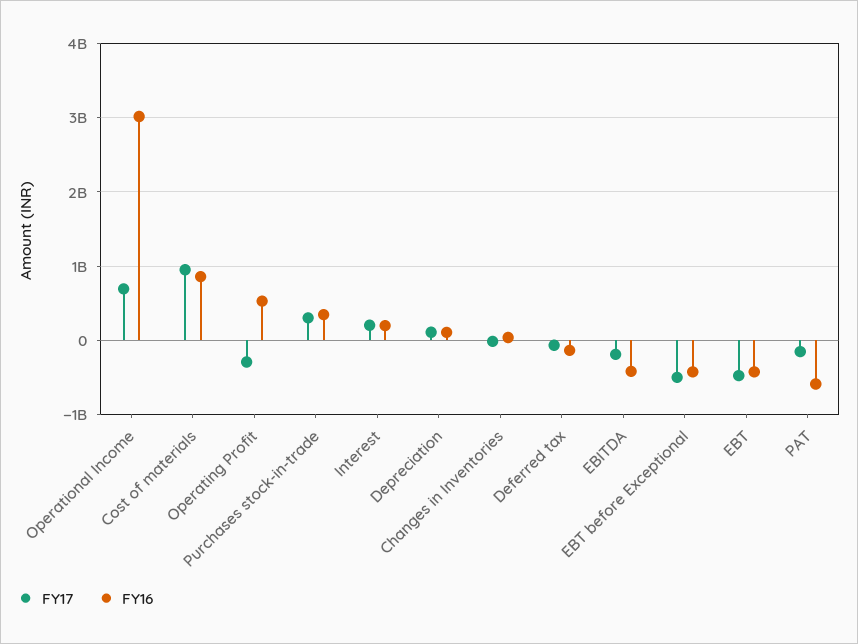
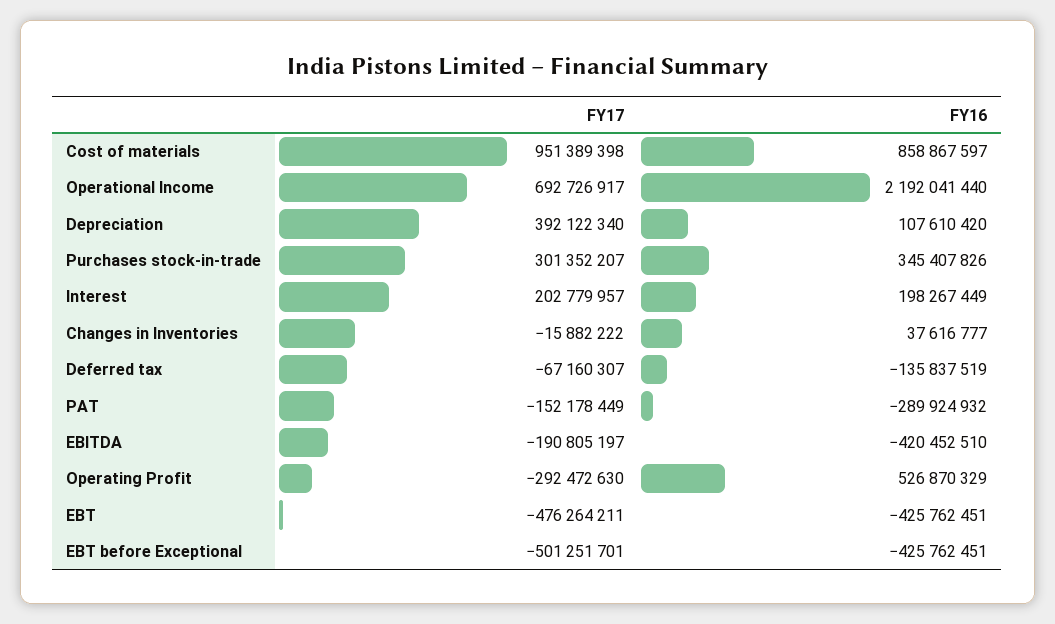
  {
    "FY17": {
      "Operational Income": 692726917,
      "Cost of materials": 951389398,
      "Operating Profit": -292472630,
      "Purchases stock-in-trade": 301352207,
      "Interest": 202779957,
-     "Depreciation": 100000000,
+     "Depreciation": 392122340,
      "Changes in Inventories": -15882222,
      "Deferred tax": -67160307,
      "EBITDA": -190805197,
      "EBT before Exceptional": -501251701,
      "EBT": -476264211,
      "PAT": -152178449
    },
    "FY16": {
-     "Operational Income": 3000000000,
+     "Operational Income": 2192041440,
      "Cost of materials": 858867597,
      "Operating Profit": 526870329,
      "Purchases stock-in-trade": 345407826,
      "Interest": 198267449,
      "Depreciation": 107610420,
      "Changes in Inventories": 37616777,
      "Deferred tax": -135837519,
      "EBITDA": -420452510,
      "EBT before Exceptional": -425762451,
      "EBT": -425762451,
-     "PAT": -600000000
+     "PAT": -289924932
    }
  }

